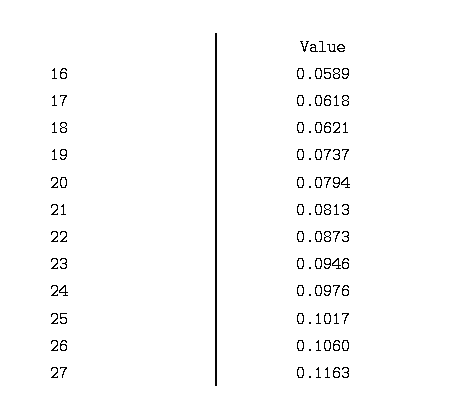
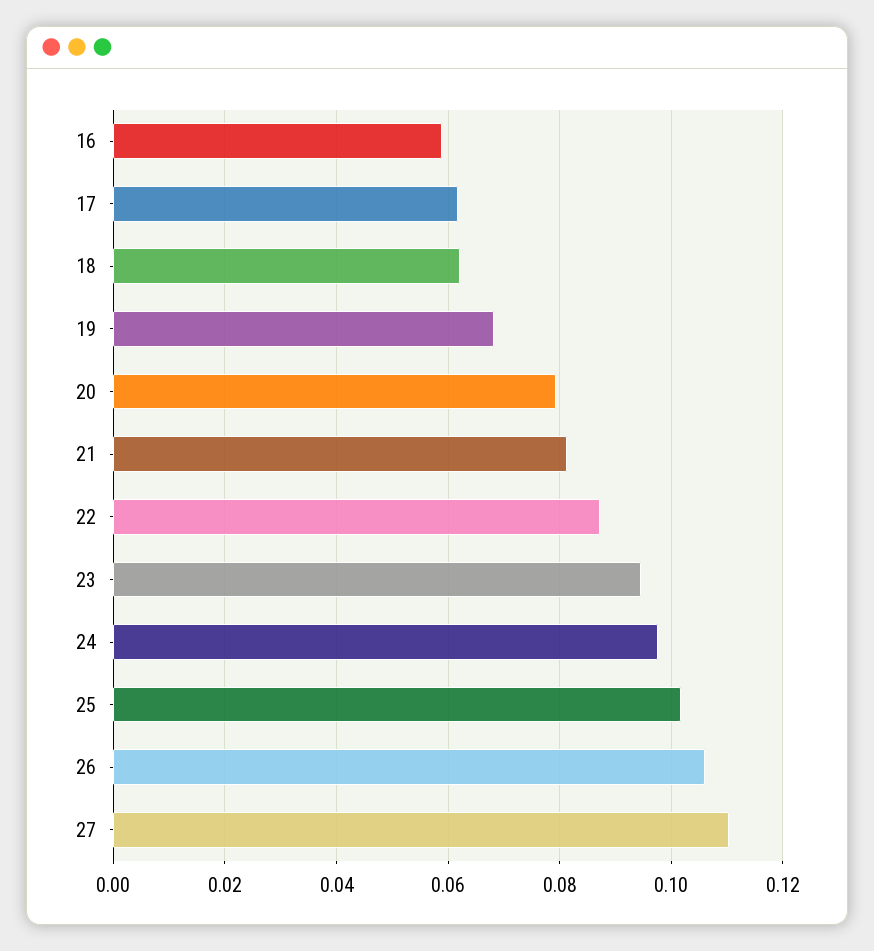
  {
    "16": 0.0589,
    "17": 0.0618,
    "18": 0.0621,
-   "19": 0.0737,
+   "19": 0.068,
    "20": 0.0794,
    "21": 0.0813,
    "22": 0.0873,
    "23": 0.0946,
    "24": 0.0976,
    "25": 0.1017,
    "26": 0.106,
-   "27": 0.1163
+   "27": 0.11
  }

